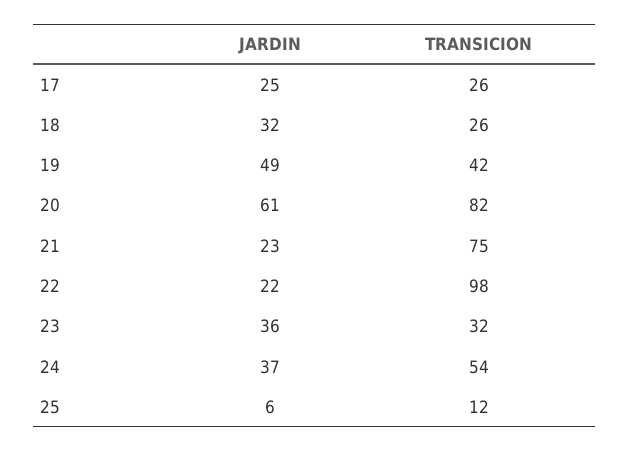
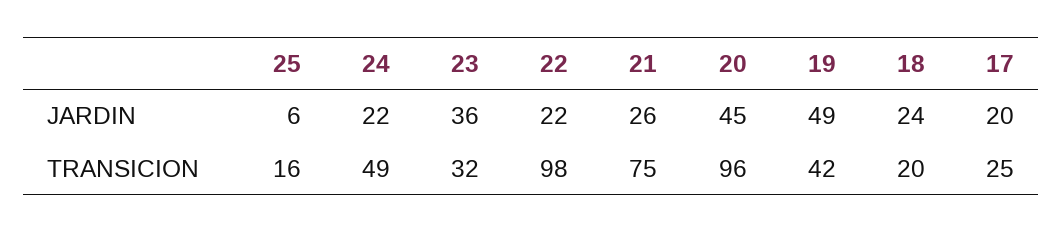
  {
    "JARDIN": {
-     "17": 25,
+     "17": 20,
-     "18": 32,
+     "18": 24,
      "19": 49,
-     "20": 61,
+     "20": 45,
-     "21": 23,
+     "21": 26,
      "22": 22,
      "23": 36,
-     "24": 37,
+     "24": 22,
      "25": 6
    },
    "TRANSICION": {
-     "17": 26,
+     "17": 25,
-     "18": 26,
+     "18": 20,
      "19": 42,
-     "20": 82,
+     "20": 96,
      "21": 75,
      "22": 98,
      "23": 32,
-     "24": 54,
+     "24": 49,
-     "25": 12
+     "25": 16
    }
  }

